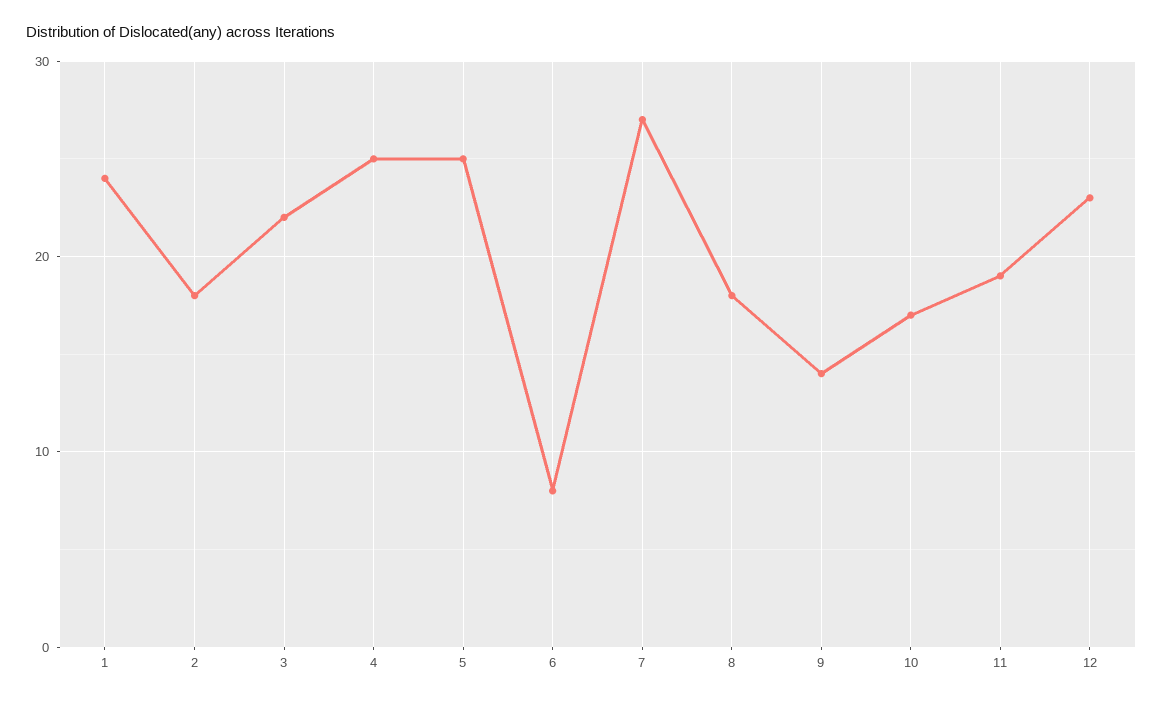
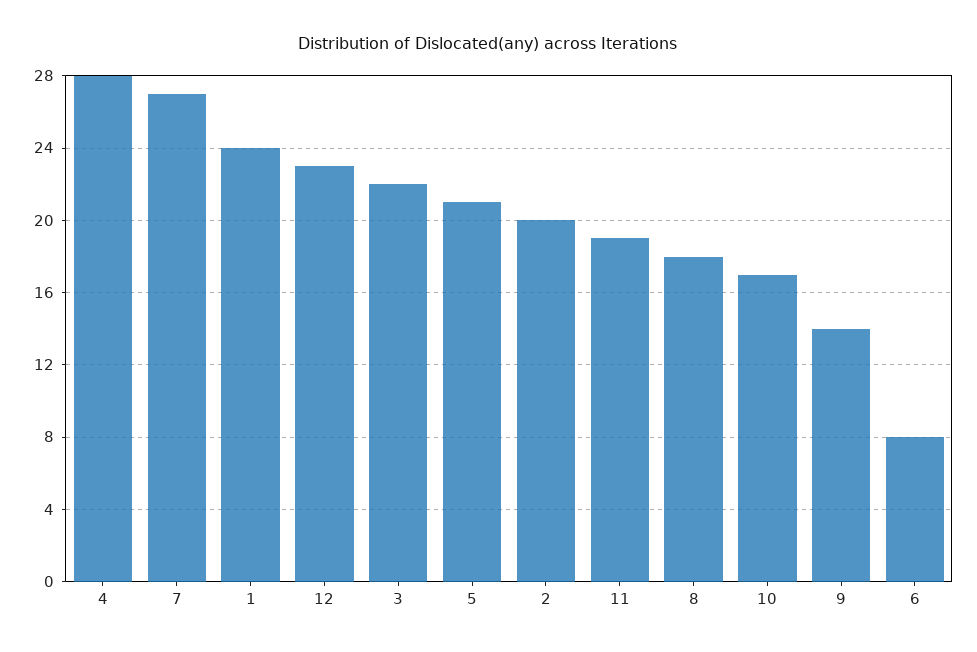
  {
    "1": 24,
-   "2": 18,
+   "2": 20,
    "3": 22,
-   "4": 25,
+   "4": 28,
-   "5": 25,
+   "5": 21,
    "6": 8,
    "7": 27,
    "8": 18,
    "9": 14,
    "10": 17,
    "11": 19,
    "12": 23
  }

